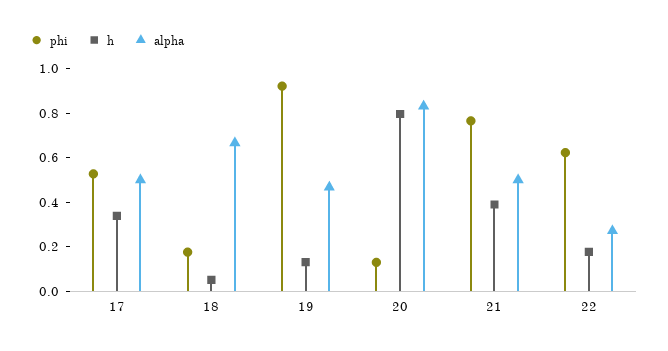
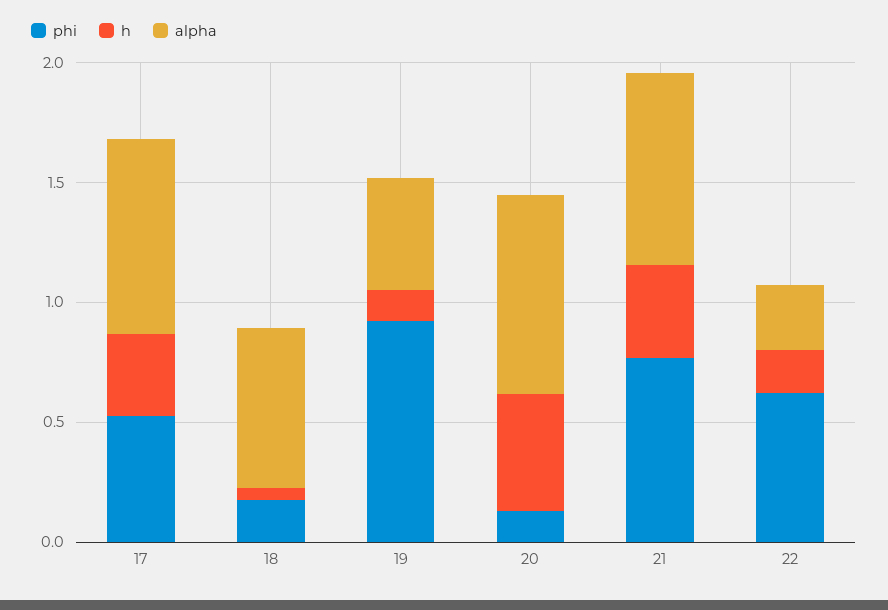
  {
    "phi": {
      "17": 0.55,
      "18": 0.2,
      "19": 0.9,
      "20": 0.15,
      "21": 0.75,
      "22": 0.6
    },
    "h": {
      "17": 0.35,
      "18": 0.05,
      "19": 0.15,
-     "20": 0.8,
+     "20": 0.5,
      "21": 0.4,
      "22": 0.2
    },
    "alpha": {
-     "17": 0.5,
+     "17": 0.8,
      "18": 0.65,
      "19": 0.45,
      "20": 0.85,
-     "21": 0.5,
+     "21": 0.8,
      "22": 0.25
    }
  }

